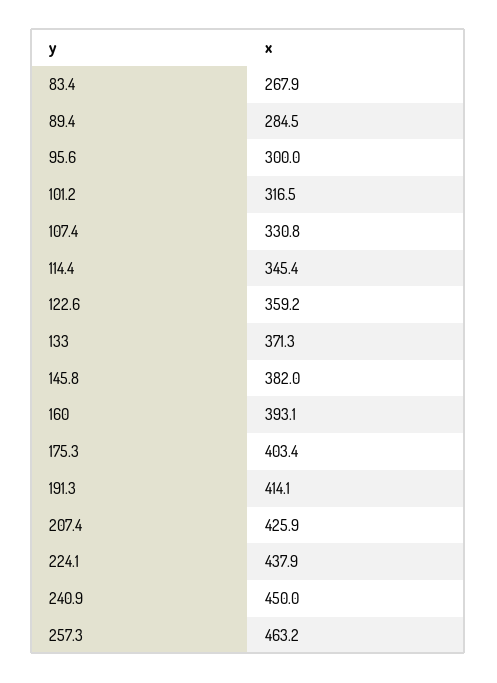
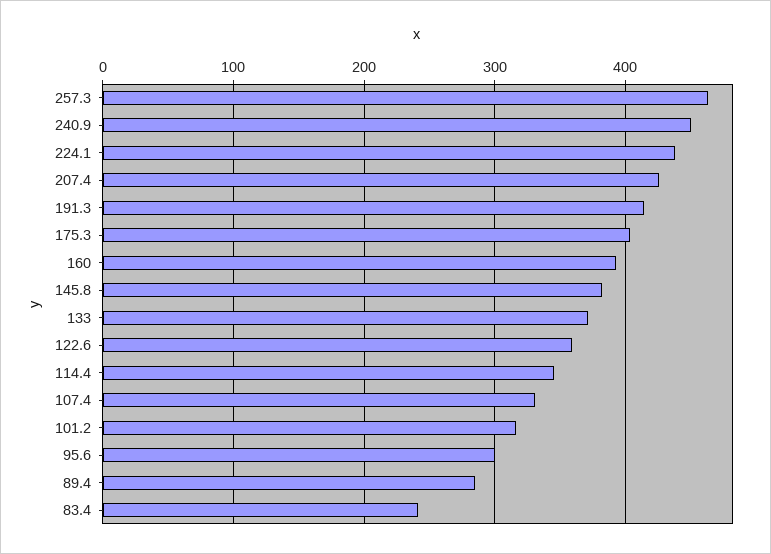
  {
-   "83.4": 267.9,
+   "83.4": 240,
    "89.4": 284.5,
    "95.6": 300,
    "101.2": 316.5,
    "107.4": 330.8,
    "114.4": 345.4,
    "122.6": 359.2,
    "133": 371.3,
    "145.8": 382,
    "160": 393.1,
    "175.3": 403.4,
    "191.3": 414.1,
    "207.4": 425.9,
    "224.1": 437.9,
    "240.9": 450,
    "257.3": 463.2
  }

